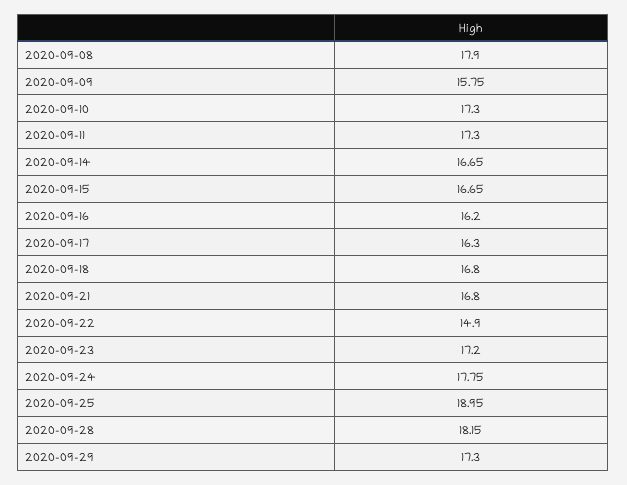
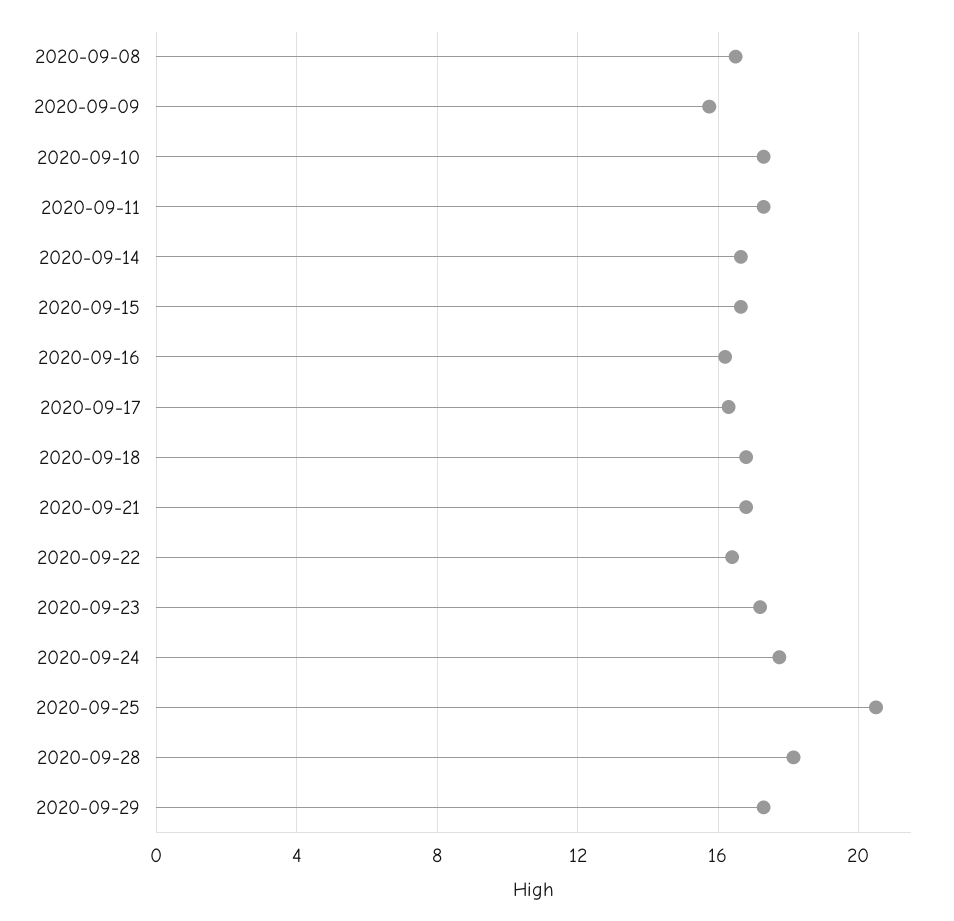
  {
-   "2020-09-08": 17.9,
+   "2020-09-08": 16.5,
    "2020-09-09": 15.75,
    "2020-09-10": 17.3,
    "2020-09-11": 17.3,
    "2020-09-14": 16.65,
    "2020-09-15": 16.65,
    "2020-09-16": 16.2,
    "2020-09-17": 16.3,
    "2020-09-18": 16.8,
    "2020-09-21": 16.8,
-   "2020-09-22": 14.9,
+   "2020-09-22": 16.5,
    "2020-09-23": 17.2,
    "2020-09-24": 17.75,
-   "2020-09-25": 18.95,
+   "2020-09-25": 20.5,
    "2020-09-28": 18.15,
    "2020-09-29": 17.3
  }

